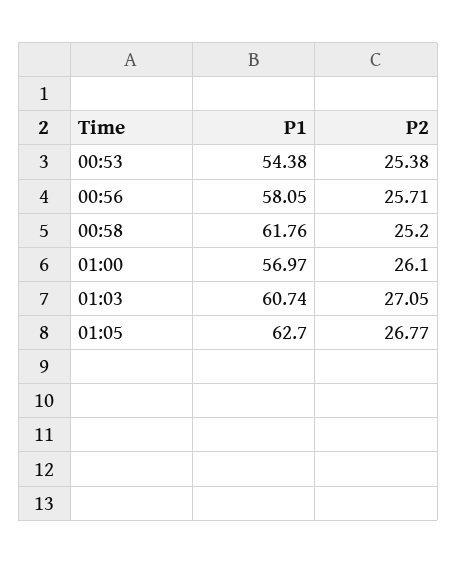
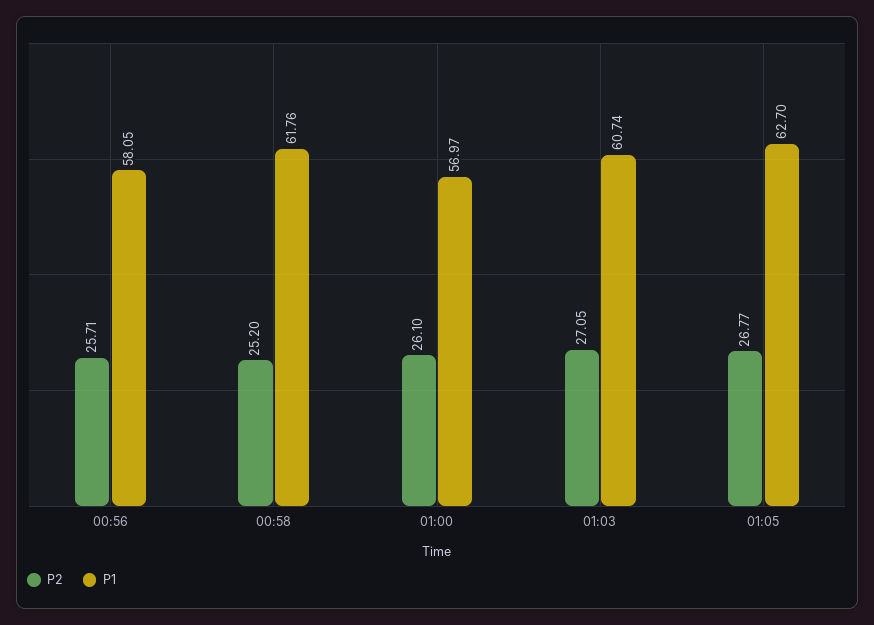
  {
    "P1": {
-     "00:53": 54.38,
      "00:56": 58.05,
      "00:58": 61.76,
      "01:00": 56.97,
      "01:03": 60.74,
      "01:05": 62.7
    },
    "P2": {
-     "00:53": 25.38,
      "00:56": 25.71,
      "00:58": 25.2,
      "01:00": 26.1,
      "01:03": 27.05,
      "01:05": 26.77
    }
  }

